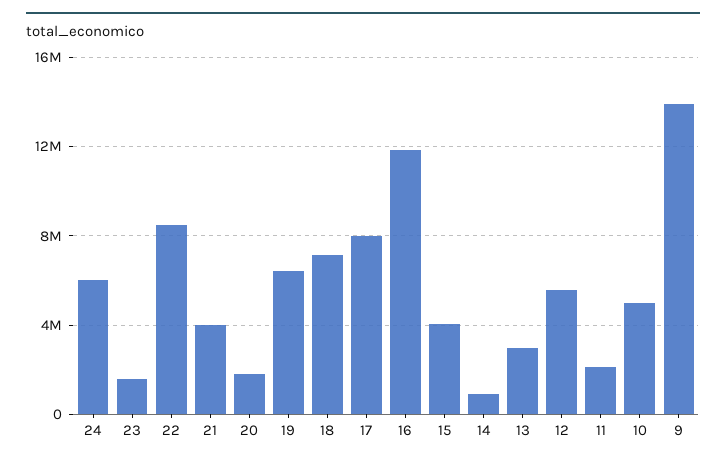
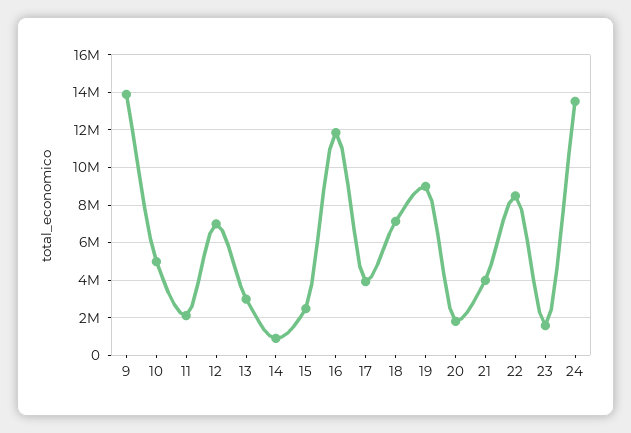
  {
-   "24": 6000000,
+   "24": 13500000,
    "23": 1500000,
    "22": 8500000,
    "21": 4000000,
    "20": 2000000,
-   "19": 6500000,
+   "19": 9000000,
    "18": 7000000,
-   "17": 8000000,
+   "17": 4000000,
    "16": 12000000,
-   "15": 4000000,
+   "15": 2500000,
    "14": 1000000,
    "13": 3000000,
-   "12": 5500000,
+   "12": 7000000,
    "11": 2000000,
    "10": 5000000,
    "9": 14000000
  }

